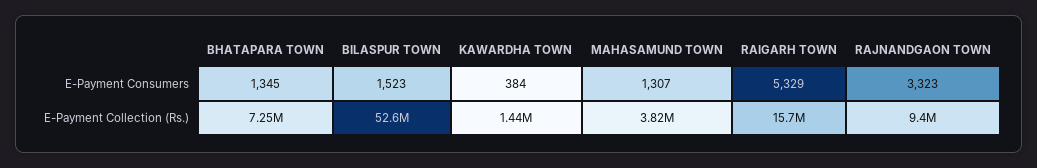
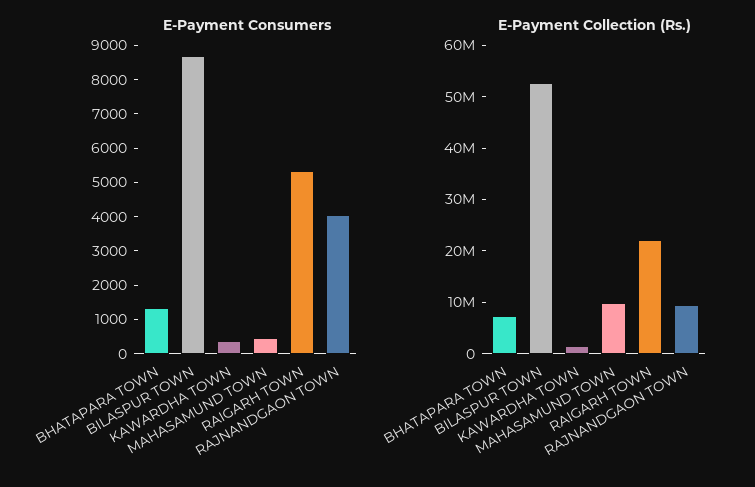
  {
    "E-Payment Consumers": {
      "BHATAPARA TOWN": 1345,
-     "BILASPUR TOWN": 1523,
+     "BILASPUR TOWN": 8750,
      "KAWARDHA TOWN": 384,
-     "MAHASAMUND TOWN": 1307,
+     "MAHASAMUND TOWN": 500,
      "RAIGARH TOWN": 5329,
-     "RAJNANDGAON TOWN": 3323
+     "RAJNANDGAON TOWN": 4000
    },
    "E-Payment Collection (Rs.)": {
      "BHATAPARA TOWN": 7250000,
      "BILASPUR TOWN": 52600000,
      "KAWARDHA TOWN": 1440000,
-     "MAHASAMUND TOWN": 3820000,
+     "MAHASAMUND TOWN": 10000000,
-     "RAIGARH TOWN": 15700000,
+     "RAIGARH TOWN": 22000000,
      "RAJNANDGAON TOWN": 9400000
    }
  }

